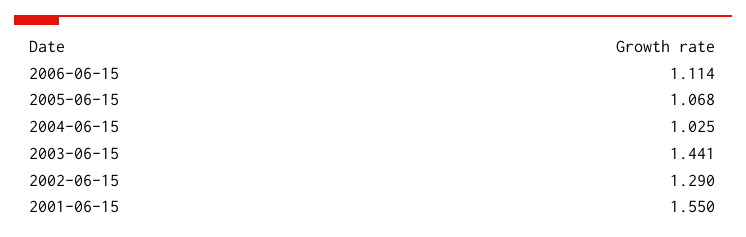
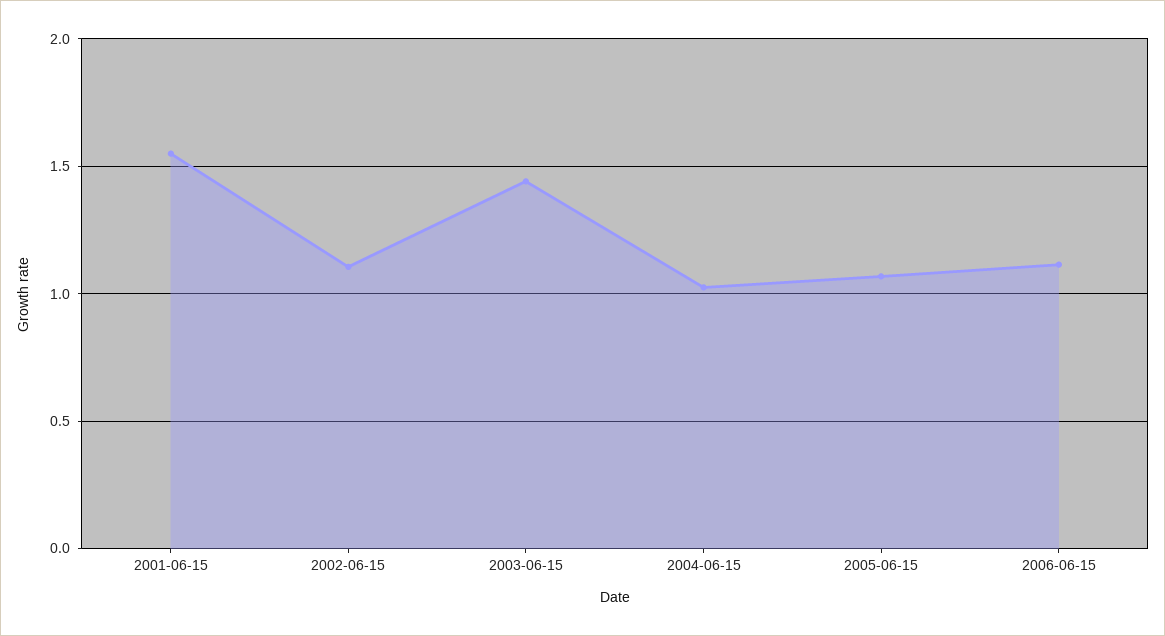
  {
    "2006-06-15": 1.114,
    "2005-06-15": 1.068,
    "2004-06-15": 1.025,
    "2003-06-15": 1.441,
-   "2002-06-15": 1.29,
+   "2002-06-15": 1.1,
    "2001-06-15": 1.55
  }

